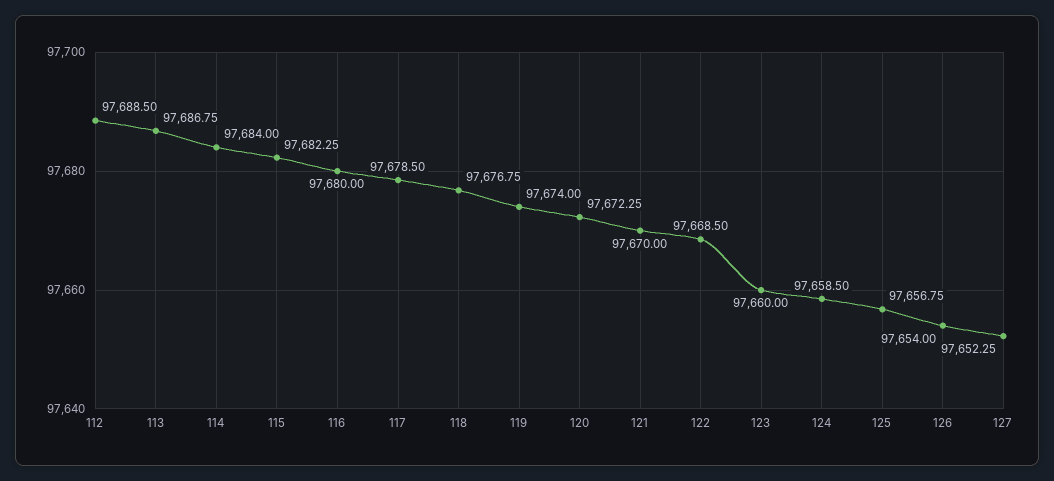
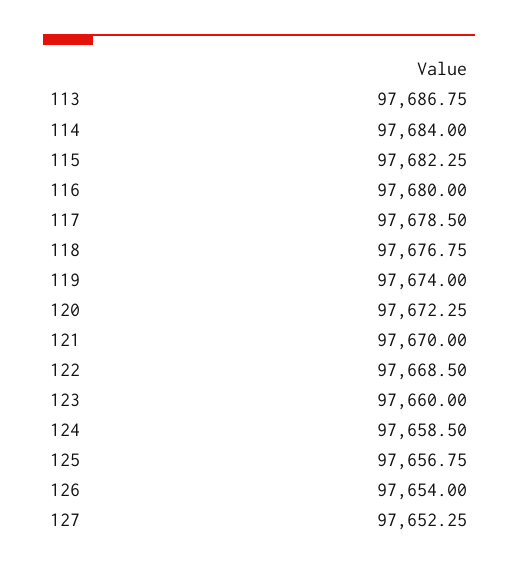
  {
-   "112": 97688.5,
    "113": 97686.75,
    "114": 97684,
    "115": 97682.25,
    "116": 97680,
    "117": 97678.5,
    "118": 97676.75,
    "119": 97674,
    "120": 97672.25,
    "121": 97670,
    "122": 97668.5,
    "123": 97660,
    "124": 97658.5,
    "125": 97656.75,
    "126": 97654,
    "127": 97652.25
  }

